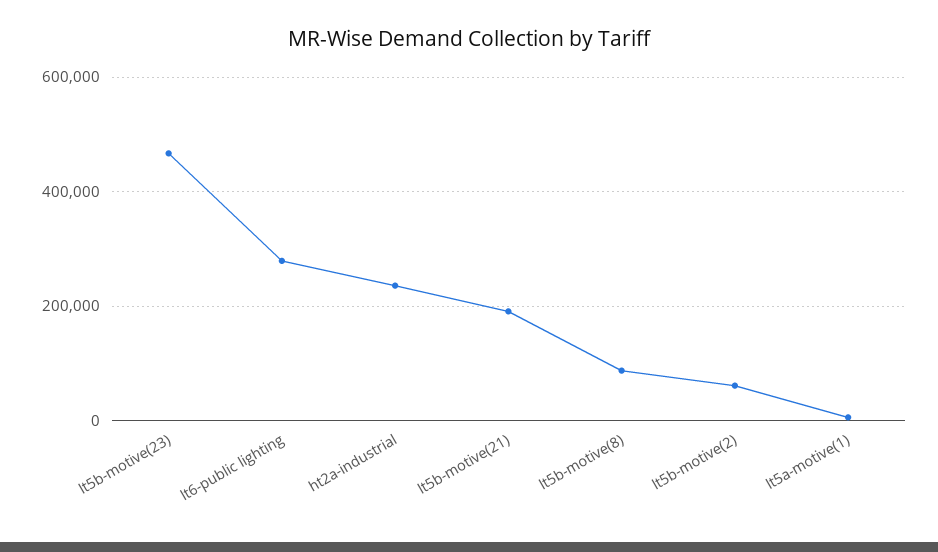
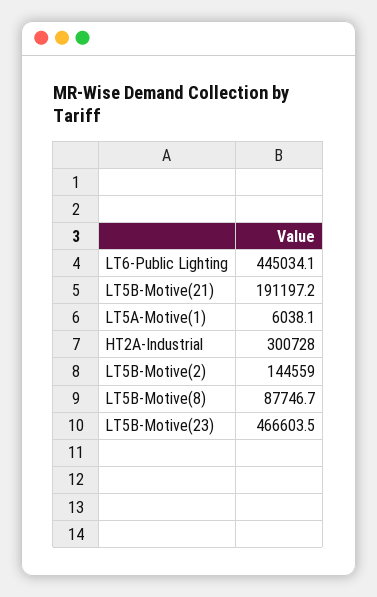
  {
    "lt5b-motive(23)": 466603.5,
-   "lt6-public lighting": 280000,
+   "lt6-public lighting": 445034.1,
-   "ht2a-industrial": 240000,
+   "ht2a-industrial": 300728,
    "lt5b-motive(21)": 191197.2,
    "lt5b-motive(8)": 87746.7,
-   "lt5b-motive(2)": 60000,
+   "lt5b-motive(2)": 144559,
    "lt5a-motive(1)": 6038.1
  }

